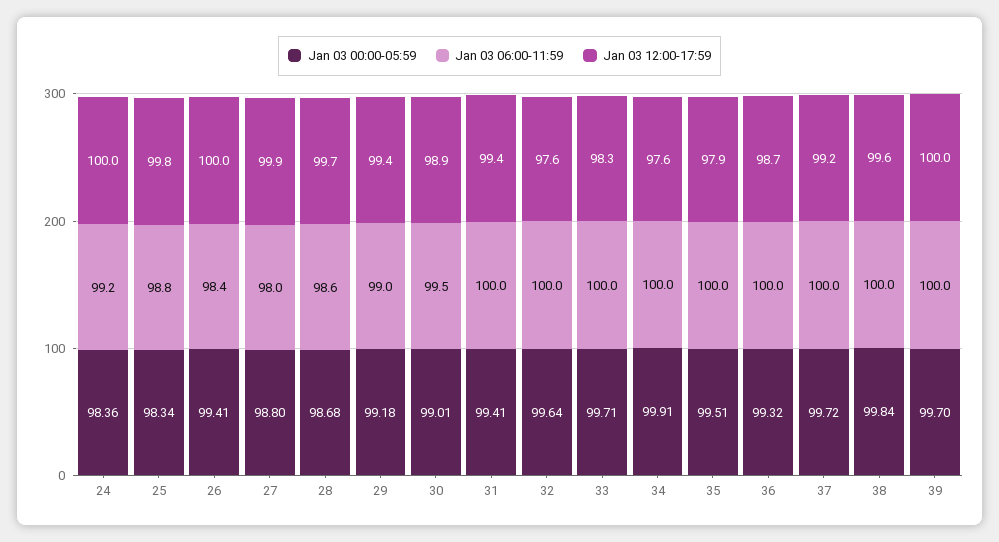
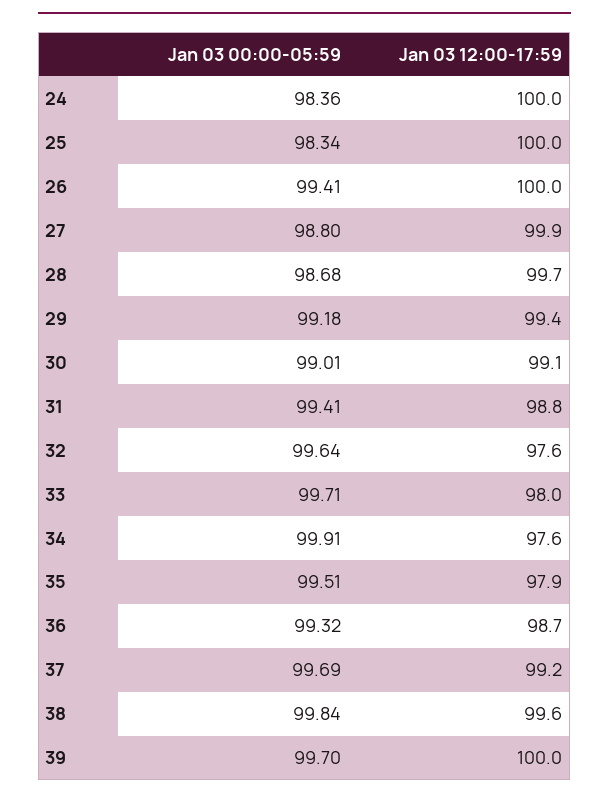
  {
    "Jan 03 00:00-05:59": {
      "24": 98.36,
      "25": 98.34,
      "26": 99.41,
      "27": 98.8,
      "28": 98.68,
      "29": 99.18,
      "30": 99.01,
      "31": 99.41,
      "32": 99.64,
      "33": 99.71,
      "34": 99.91,
      "35": 99.51,
      "36": 99.32,
-     "37": 99.72,
+     "37": 99.69,
      "38": 99.84,
      "39": 99.7
    },
-   "Jan 03 06:00-11:59": {
-     "24": 99.2,
-     "25": 98.8,
-     "26": 98.4,
-     "27": 98,
-     "28": 98.6,
-     "29": 99,
-     "30": 99.5,
-     "31": 100,
-     "32": 100,
-     "33": 100,
-     "34": 100,
-     "35": 100,
-     "36": 100,
-     "37": 100,
-     "38": 100,
-     "39": 100
-   },
    "Jan 03 12:00-17:59": {
      "24": 100,
-     "25": 99.8,
+     "25": 100,
      "26": 100,
      "27": 99.9,
      "28": 99.7,
      "29": 99.4,
-     "30": 98.9,
+     "30": 99.1,
-     "31": 99.4,
+     "31": 98.8,
      "32": 97.6,
-     "33": 98.3,
+     "33": 98,
      "34": 97.6,
      "35": 97.9,
      "36": 98.7,
      "37": 99.2,
      "38": 99.6,
      "39": 100
    }
  }

